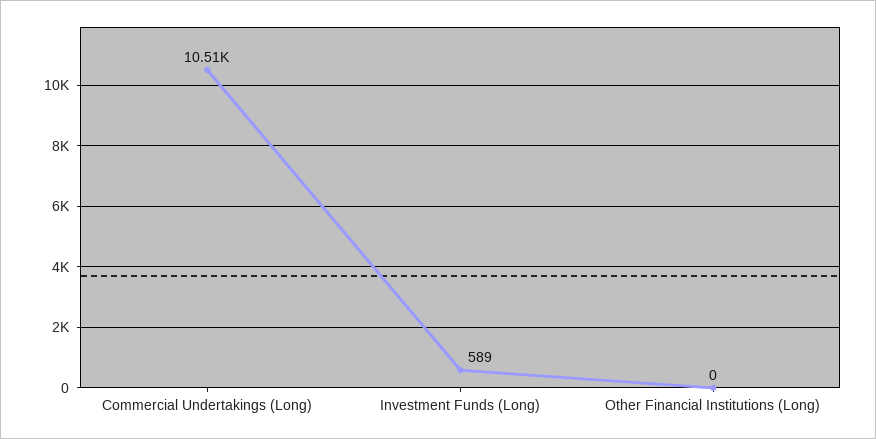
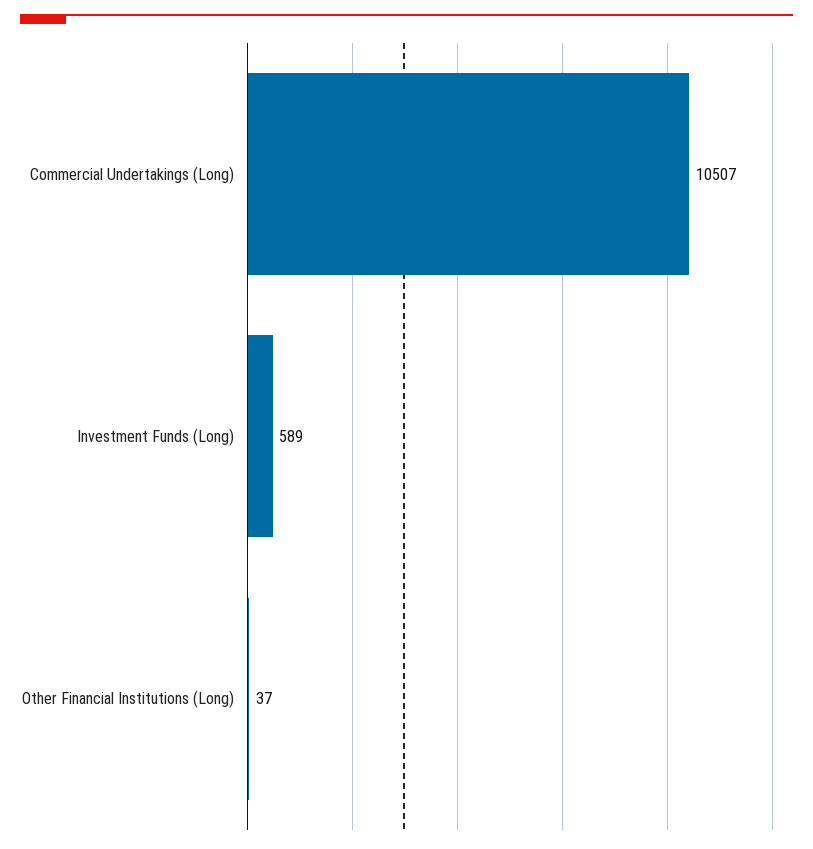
  {
    "Commercial Undertakings (Long)": 10507,
    "Investment Funds (Long)": 589,
-   "Other Financial Institutions (Long)": 0
+   "Other Financial Institutions (Long)": 37
  }

